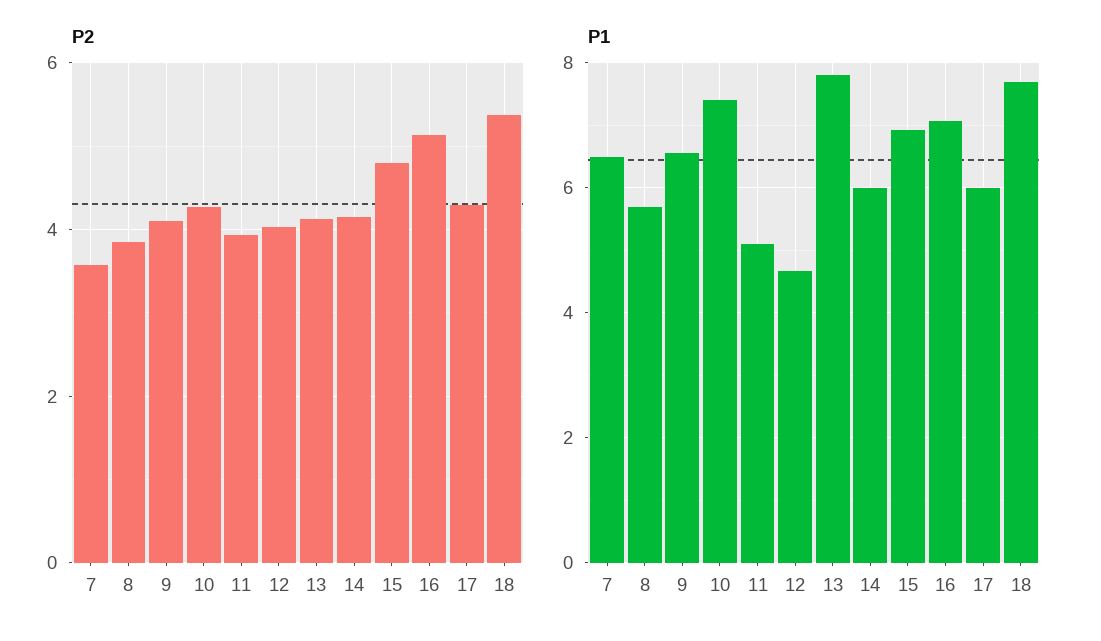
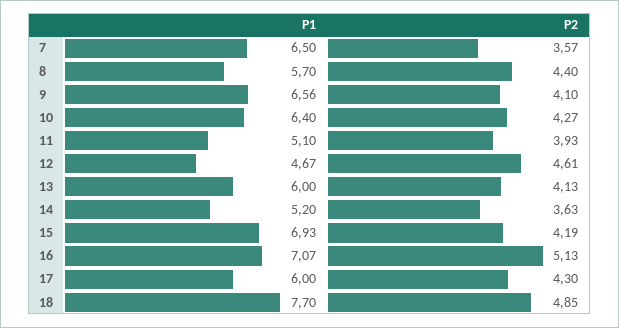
  {
    "P2": {
      "7": 3.57,
-     "8": 3.8,
+     "8": 4.4,
      "9": 4.1,
      "10": 4.27,
      "11": 3.93,
-     "12": 4,
+     "12": 4.61,
      "13": 4.13,
-     "14": 4.2,
+     "14": 3.63,
-     "15": 4.8,
+     "15": 4.19,
      "16": 5.13,
      "17": 4.3,
-     "18": 5.4
+     "18": 4.85
    },
    "P1": {
      "7": 6.5,
      "8": 5.7,
      "9": 6.56,
-     "10": 7.4,
+     "10": 6.4,
      "11": 5.1,
      "12": 4.67,
-     "13": 7.8,
+     "13": 6,
-     "14": 6,
+     "14": 5.2,
      "15": 6.93,
      "16": 7.07,
      "17": 6,
      "18": 7.7
    }
  }

